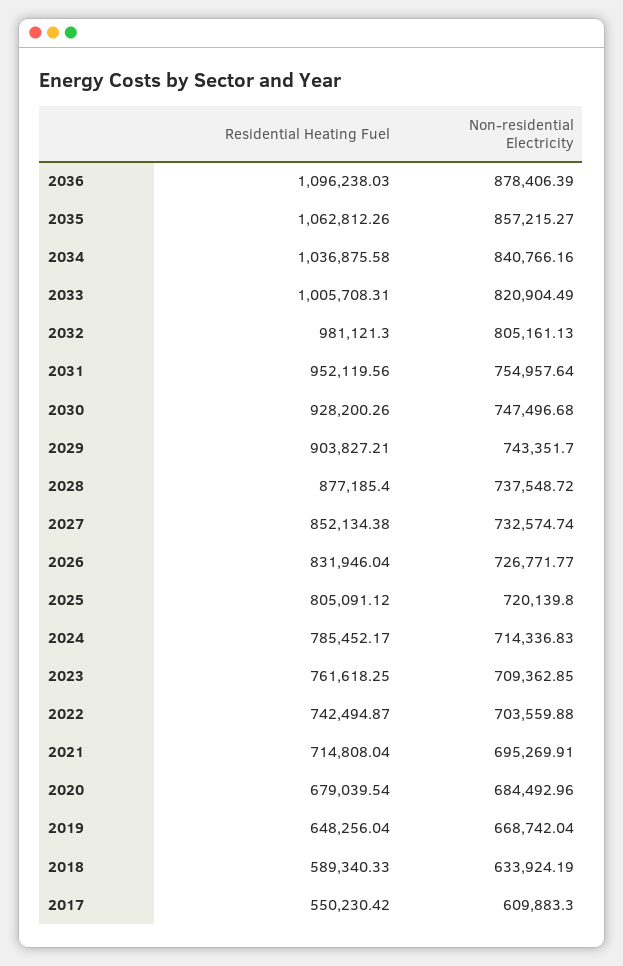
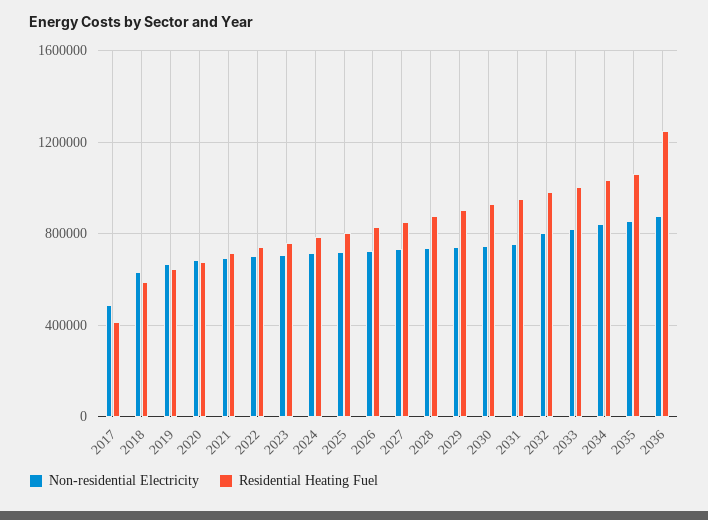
  {
    "Residential Heating Fuel": {
-     "2036": 1096238.03,
+     "2036": 1250000,
      "2035": 1062812.26,
      "2034": 1036875.58,
      "2033": 1005708.31,
      "2032": 981121.3,
      "2031": 952119.56,
      "2030": 928200.26,
      "2029": 903827.21,
      "2028": 877185.4,
      "2027": 852134.38,
      "2026": 831946.04,
      "2025": 805091.12,
      "2024": 785452.17,
      "2023": 761618.25,
      "2022": 742494.87,
      "2021": 714808.04,
      "2020": 679039.54,
      "2019": 648256.04,
      "2018": 589340.33,
-     "2017": 550230.42
+     "2017": 400000
    },
    "Non-residential Electricity": {
      "2036": 878406.39,
      "2035": 857215.27,
      "2034": 840766.16,
      "2033": 820904.49,
      "2032": 805161.13,
      "2031": 754957.64,
      "2030": 747496.68,
      "2029": 743351.7,
      "2028": 737548.72,
      "2027": 732574.74,
      "2026": 726771.77,
      "2025": 720139.8,
      "2024": 714336.83,
      "2023": 709362.85,
      "2022": 703559.88,
      "2021": 695269.91,
      "2020": 684492.96,
      "2019": 668742.04,
      "2018": 633924.19,
-     "2017": 609883.3
+     "2017": 500000
    }
  }

